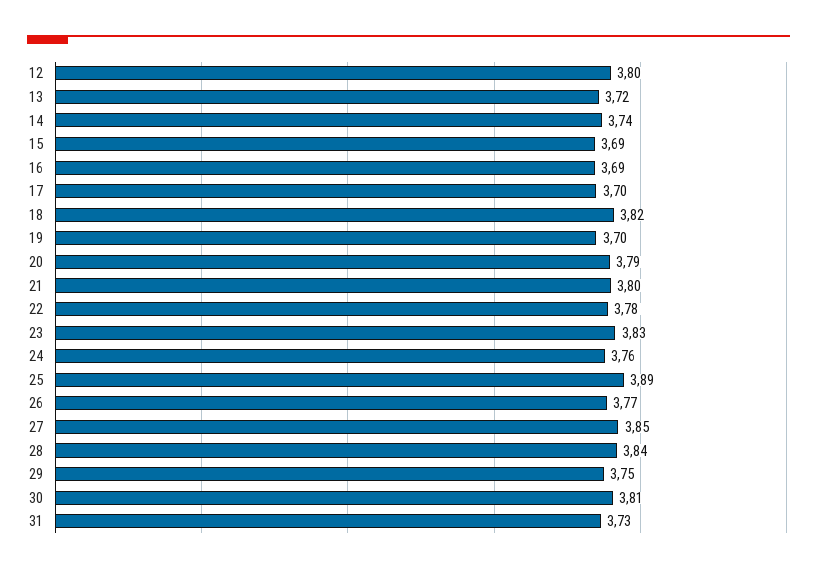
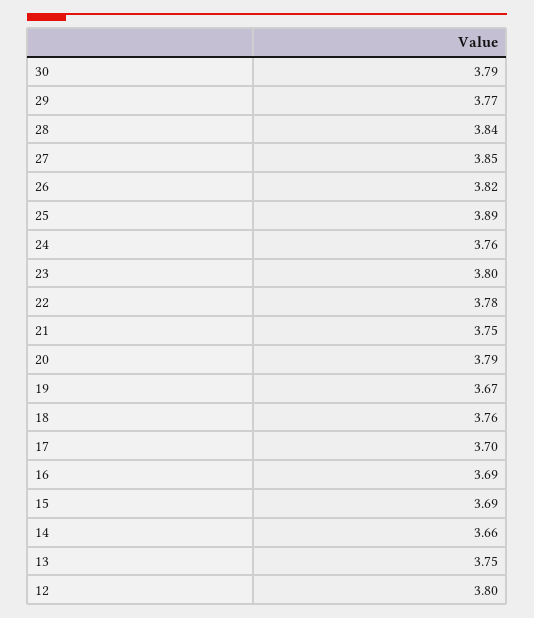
  {
    "12": 3.8,
-   "13": 3.72,
+   "13": 3.75,
-   "14": 3.74,
+   "14": 3.66,
    "15": 3.69,
    "16": 3.69,
    "17": 3.7,
-   "18": 3.82,
+   "18": 3.76,
-   "19": 3.7,
+   "19": 3.67,
    "20": 3.79,
-   "21": 3.8,
+   "21": 3.75,
    "22": 3.78,
-   "23": 3.83,
+   "23": 3.8,
    "24": 3.76,
    "25": 3.89,
-   "26": 3.77,
+   "26": 3.82,
    "27": 3.85,
    "28": 3.84,
-   "29": 3.75,
+   "29": 3.77,
-   "30": 3.81,
+   "30": 3.79
-   "31": 3.73
  }

